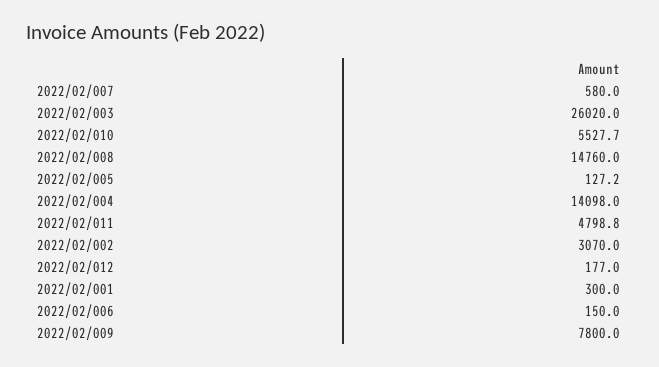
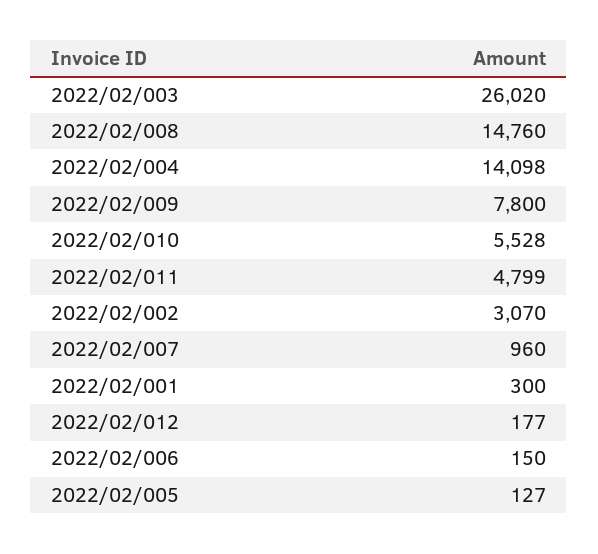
  {
-   "2022/02/007": 580,
+   "2022/02/007": 960,
    "2022/02/003": 26020,
    "2022/02/010": 5527.7,
    "2022/02/008": 14760,
    "2022/02/005": 127.2,
    "2022/02/004": 14098,
    "2022/02/011": 4798.8,
    "2022/02/002": 3070,
    "2022/02/012": 177,
    "2022/02/001": 300,
    "2022/02/006": 150,
    "2022/02/009": 7800
  }

